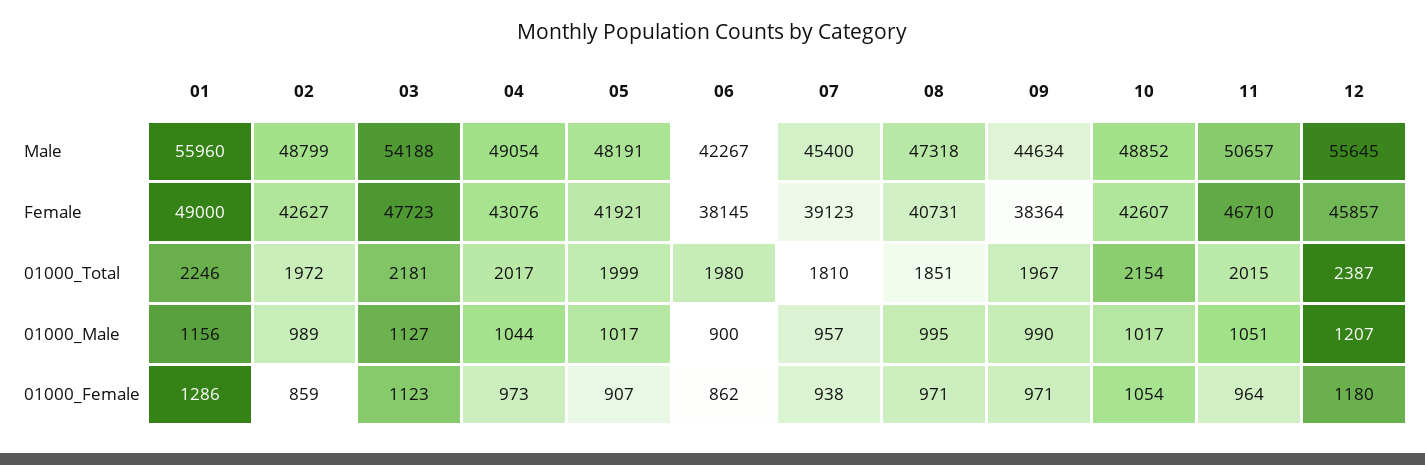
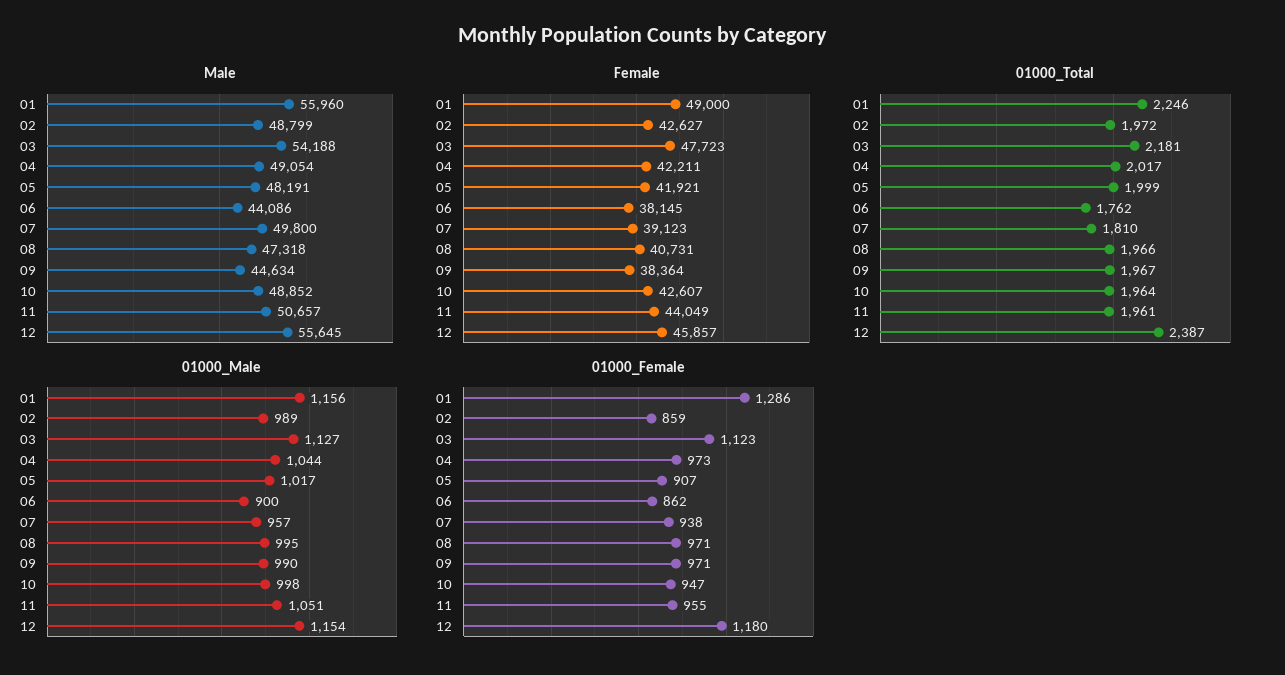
  {
    "Male": {
      "01": 55960,
      "02": 48799,
      "03": 54188,
      "04": 49054,
      "05": 48191,
-     "06": 42267,
+     "06": 44086,
-     "07": 45400,
+     "07": 49800,
      "08": 47318,
      "09": 44634,
      "10": 48852,
      "11": 50657,
      "12": 55645
    },
    "Female": {
      "01": 49000,
      "02": 42627,
      "03": 47723,
-     "04": 43076,
+     "04": 42211,
      "05": 41921,
      "06": 38145,
      "07": 39123,
      "08": 40731,
      "09": 38364,
      "10": 42607,
-     "11": 46710,
+     "11": 44049,
      "12": 45857
    },
    "01000_Total": {
      "01": 2246,
      "02": 1972,
      "03": 2181,
      "04": 2017,
      "05": 1999,
-     "06": 1980,
+     "06": 1762,
      "07": 1810,
-     "08": 1851,
+     "08": 1966,
      "09": 1967,
-     "10": 2154,
+     "10": 1964,
-     "11": 2015,
+     "11": 1961,
      "12": 2387
    },
    "01000_Male": {
      "01": 1156,
      "02": 989,
      "03": 1127,
      "04": 1044,
      "05": 1017,
      "06": 900,
      "07": 957,
      "08": 995,
      "09": 990,
-     "10": 1017,
+     "10": 998,
      "11": 1051,
-     "12": 1207
+     "12": 1154
    },
    "01000_Female": {
      "01": 1286,
      "02": 859,
      "03": 1123,
      "04": 973,
      "05": 907,
      "06": 862,
      "07": 938,
      "08": 971,
      "09": 971,
-     "10": 1054,
+     "10": 947,
-     "11": 964,
+     "11": 955,
      "12": 1180
    }
  }

